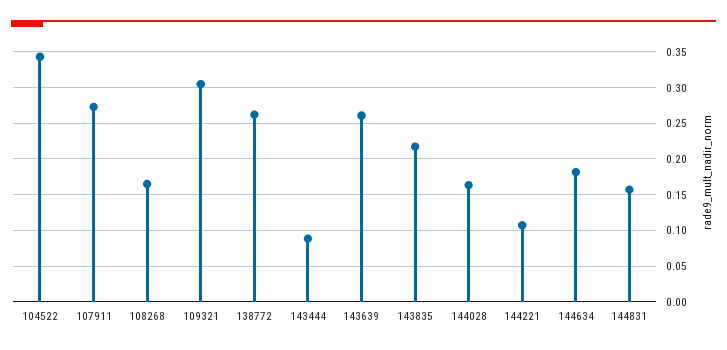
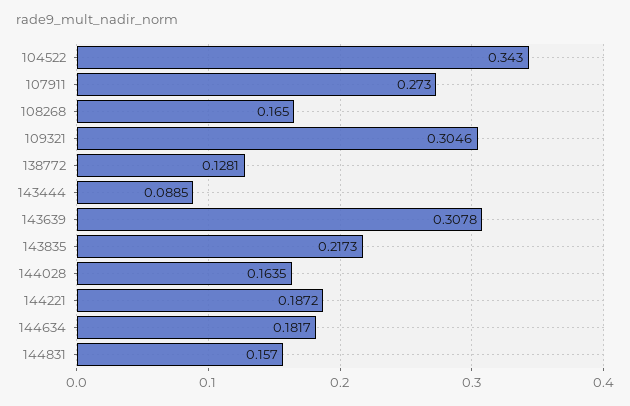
  {
    "104522": 0.343,
    "107911": 0.273,
    "108268": 0.165,
    "109321": 0.3046,
-   "138772": 0.26,
+   "138772": 0.1281,
    "143444": 0.0885,
-   "143639": 0.26,
+   "143639": 0.3078,
    "143835": 0.2173,
    "144028": 0.1635,
-   "144221": 0.11,
+   "144221": 0.1872,
    "144634": 0.1817,
    "144831": 0.157
  }

